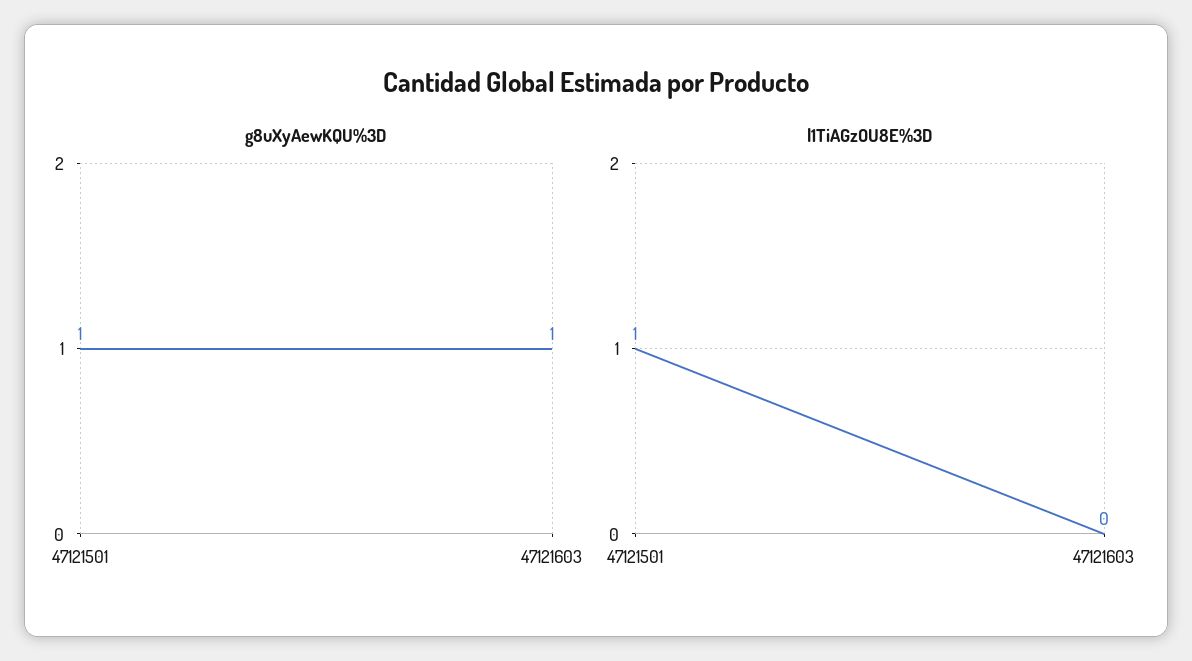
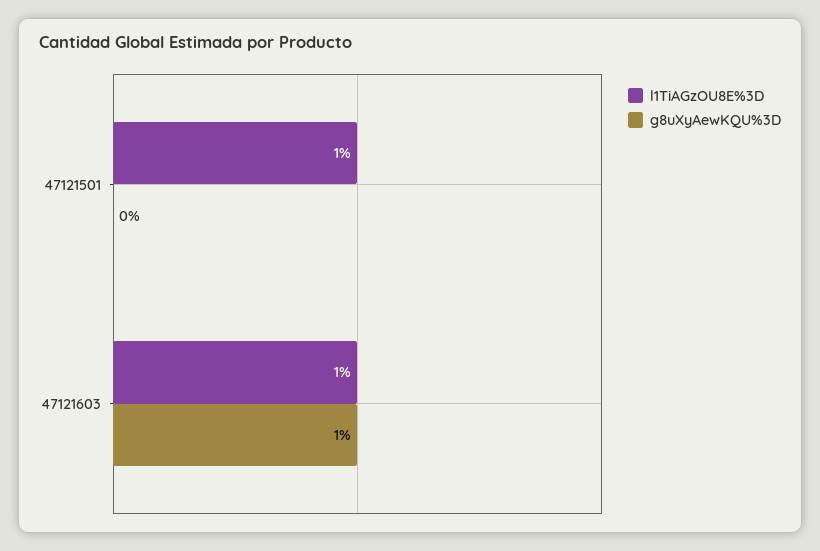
  {
    "g8uXyAewKQU%3D": {
-     "47121501": 1,
+     "47121501": 0,
      "47121603": 1
    },
    "l1TiAGzOU8E%3D": {
      "47121501": 1,
-     "47121603": 0
+     "47121603": 1
    }
  }

